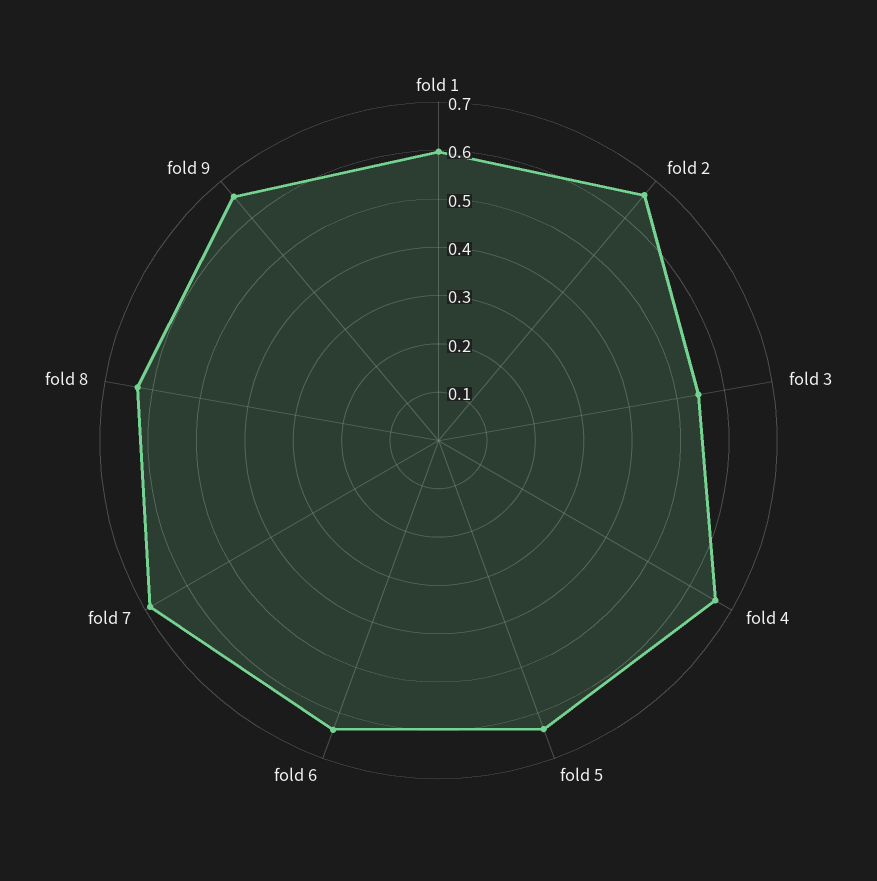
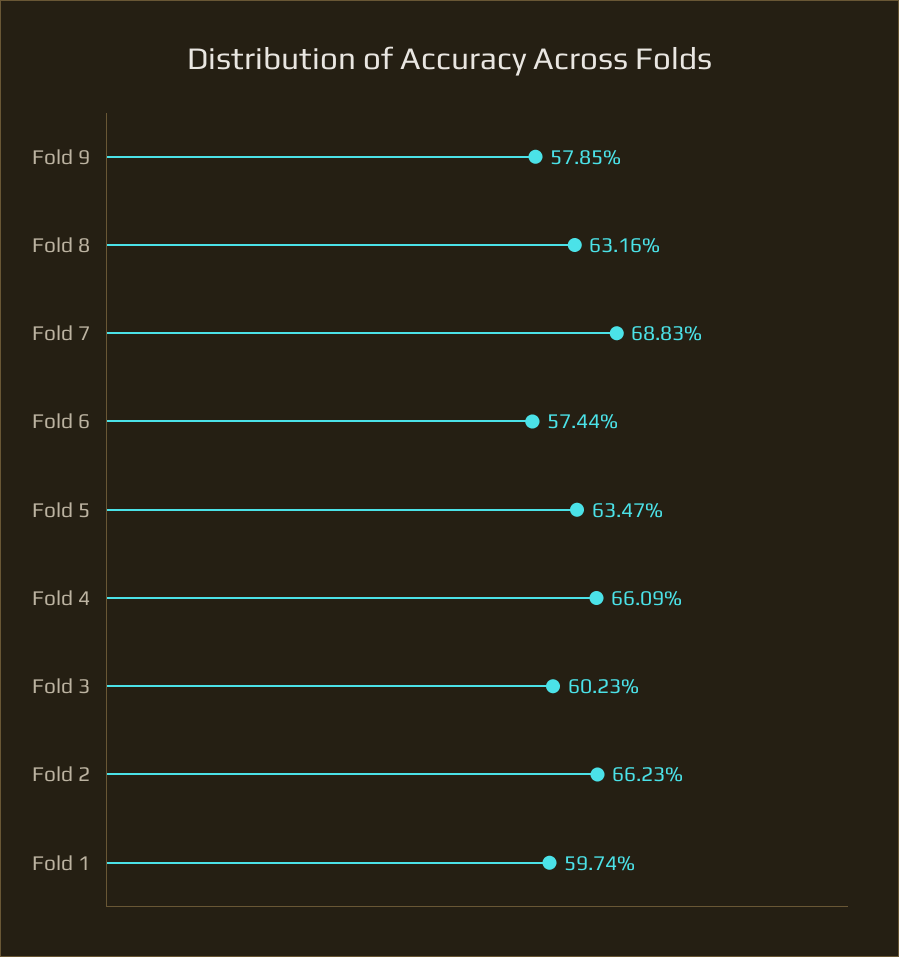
  {
    "fold 1": 0.5974,
    "fold 2": 0.6623,
-   "fold 3": 0.54,
+   "fold 3": 0.6023,
    "fold 4": 0.6609,
    "fold 5": 0.6347,
-   "fold 6": 0.64,
+   "fold 6": 0.5744,
    "fold 7": 0.6883,
    "fold 8": 0.6316,
-   "fold 9": 0.66
+   "fold 9": 0.5785
  }

